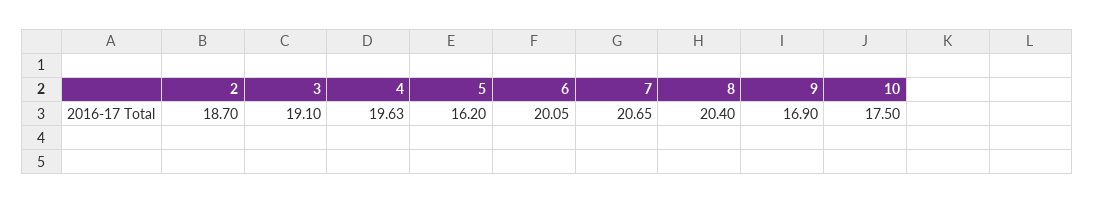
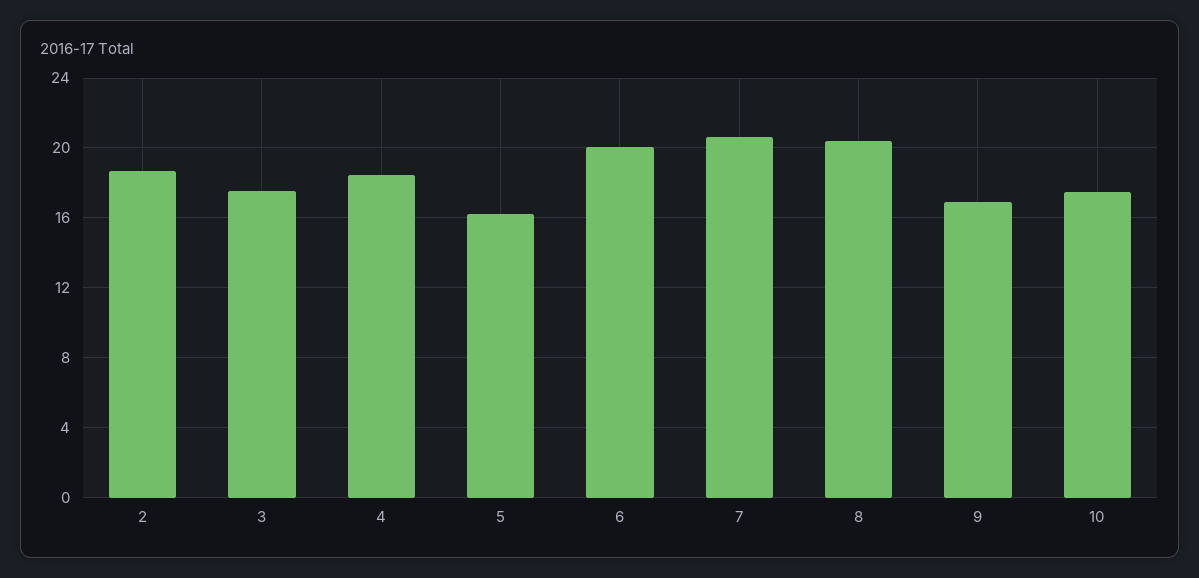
  {
    "2": 18.7,
-   "3": 19.1,
+   "3": 17.5,
-   "4": 19.63,
+   "4": 18.5,
    "5": 16.2,
    "6": 20.05,
    "7": 20.65,
    "8": 20.4,
    "9": 16.9,
    "10": 17.5
  }

